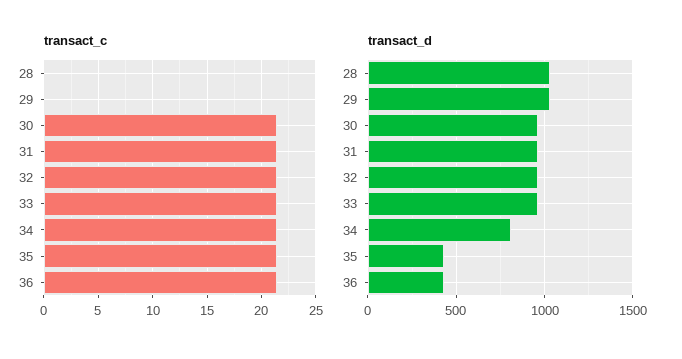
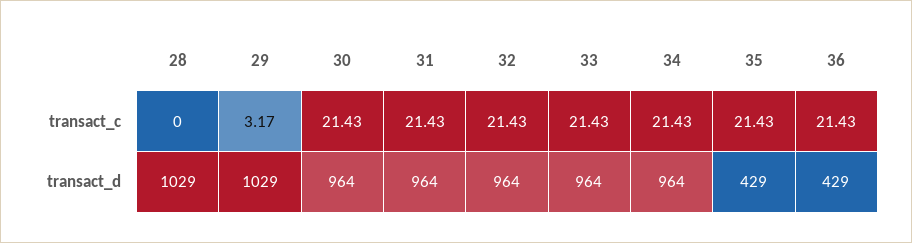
  {
    "transact_c": {
      "28": 0,
-     "29": 0,
+     "29": 3.17,
      "30": 21.43,
      "31": 21.43,
      "32": 21.43,
      "33": 21.43,
      "34": 21.43,
      "35": 21.43,
      "36": 21.43
    },
    "transact_d": {
      "28": 1029,
      "29": 1029,
      "30": 964,
      "31": 964,
      "32": 964,
      "33": 964,
-     "34": 800,
+     "34": 964,
      "35": 429,
      "36": 429
    }
  }

